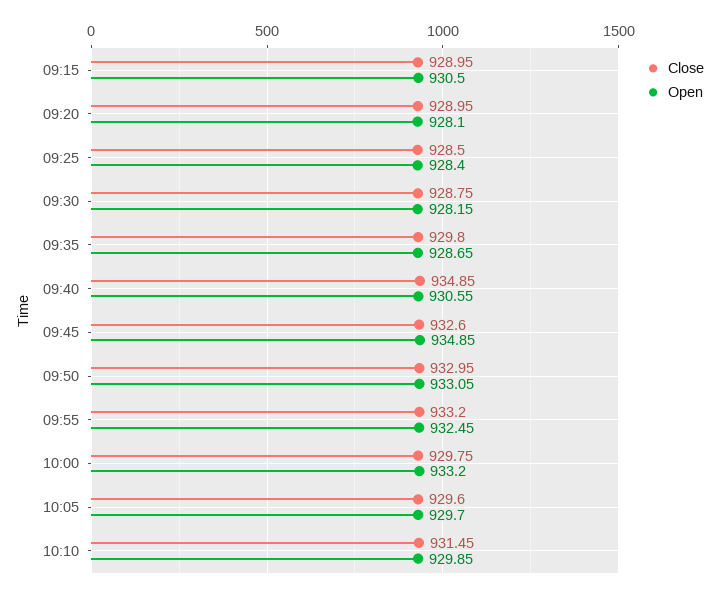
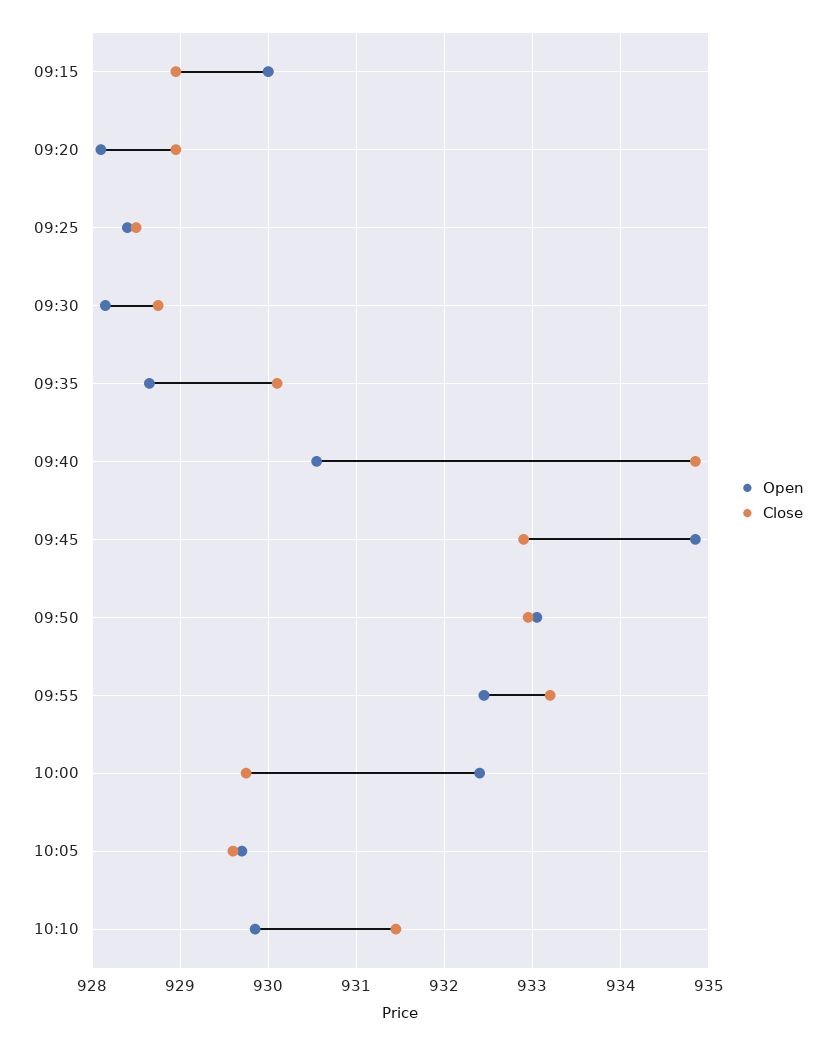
  {
    "Close": {
      "09:15": 928.95,
      "09:20": 928.95,
      "09:25": 928.5,
      "09:30": 928.75,
-     "09:35": 929.8,
+     "09:35": 930.1,
      "09:40": 934.85,
-     "09:45": 932.6,
+     "09:45": 932.9,
      "09:50": 932.95,
      "09:55": 933.2,
      "10:00": 929.75,
      "10:05": 929.6,
      "10:10": 931.45
    },
    "Open": {
-     "09:15": 930.5,
+     "09:15": 930,
      "09:20": 928.1,
      "09:25": 928.4,
      "09:30": 928.15,
      "09:35": 928.65,
      "09:40": 930.55,
      "09:45": 934.85,
      "09:50": 933.05,
      "09:55": 932.45,
-     "10:00": 933.2,
+     "10:00": 932.4,
      "10:05": 929.7,
      "10:10": 929.85
    }
  }

